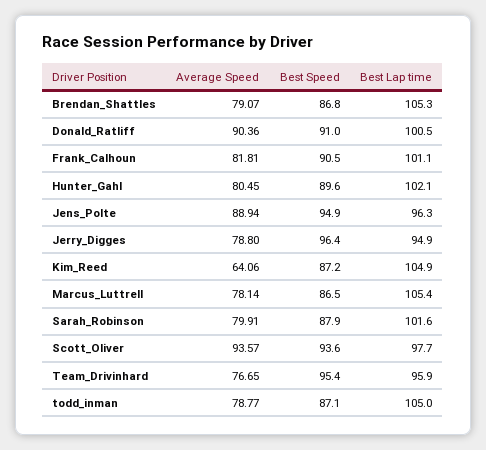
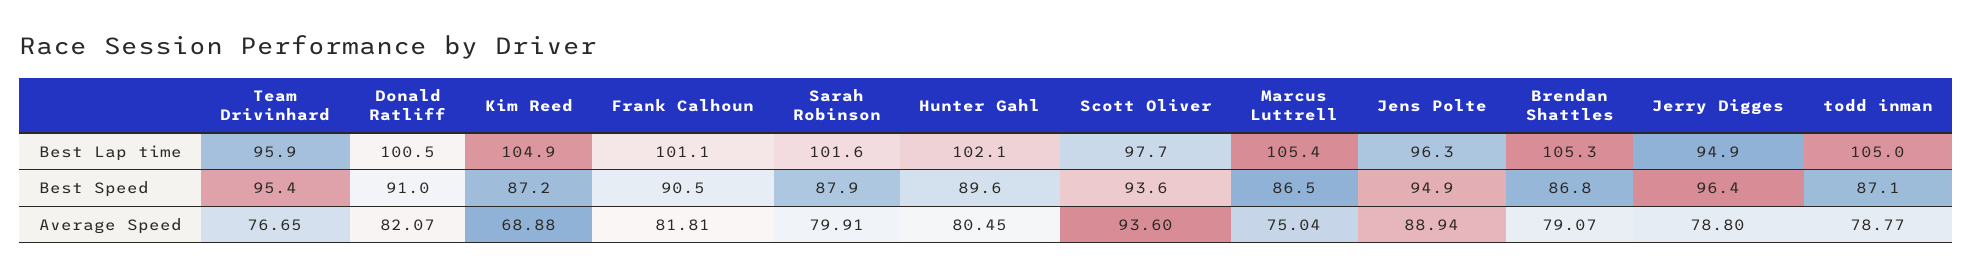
  {
    "Average Speed": {
      "Brendan_Shattles": 79.07,
-     "Donald_Ratliff": 90.36,
+     "Donald_Ratliff": 82.07,
      "Frank_Calhoun": 81.81,
      "Hunter_Gahl": 80.45,
      "Jens_Polte": 88.94,
      "Jerry_Digges": 78.8,
-     "Kim_Reed": 64.06,
+     "Kim_Reed": 68.88,
-     "Marcus_Luttrell": 78.14,
+     "Marcus_Luttrell": 75.04,
      "Sarah_Robinson": 79.91,
-     "Scott_Oliver": 93.57,
+     "Scott_Oliver": 93.6,
      "Team_Drivinhard": 76.65,
      "todd_inman": 78.77
    },
    "Best Speed": {
      "Brendan_Shattles": 86.8,
      "Donald_Ratliff": 91,
      "Frank_Calhoun": 90.5,
      "Hunter_Gahl": 89.6,
      "Jens_Polte": 94.9,
      "Jerry_Digges": 96.4,
      "Kim_Reed": 87.2,
      "Marcus_Luttrell": 86.5,
      "Sarah_Robinson": 87.9,
      "Scott_Oliver": 93.6,
      "Team_Drivinhard": 95.4,
      "todd_inman": 87.1
    },
    "Best Lap time": {
      "Brendan_Shattles": 105.3,
      "Donald_Ratliff": 100.5,
      "Frank_Calhoun": 101.1,
      "Hunter_Gahl": 102.1,
      "Jens_Polte": 96.3,
      "Jerry_Digges": 94.9,
      "Kim_Reed": 104.9,
      "Marcus_Luttrell": 105.4,
      "Sarah_Robinson": 101.6,
      "Scott_Oliver": 97.7,
      "Team_Drivinhard": 95.9,
      "todd_inman": 105
    }
  }

